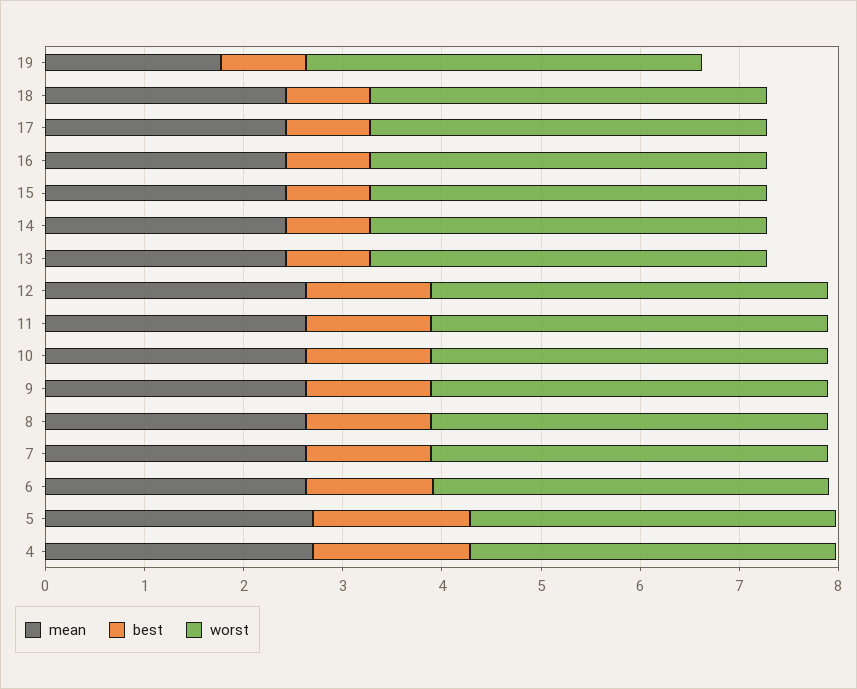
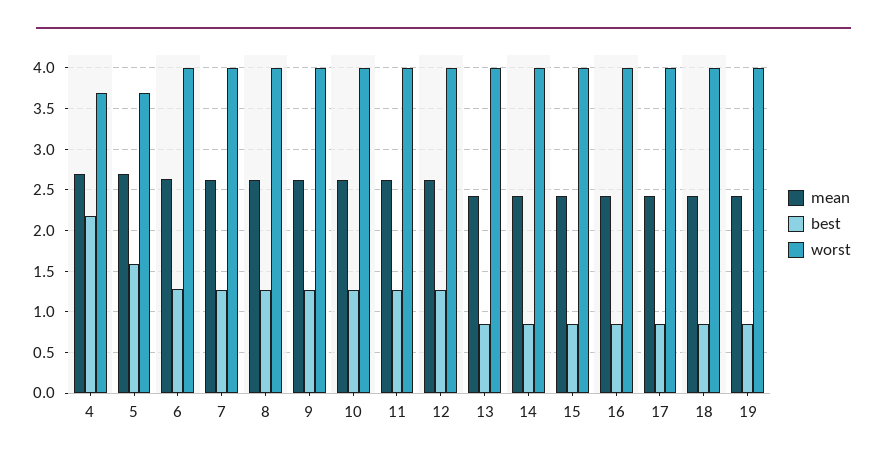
  {
    "mean": {
-     "19": 1.8,
+     "19": 2.4,
      "18": 2.4,
      "17": 2.4,
      "16": 2.4,
      "15": 2.4,
      "14": 2.4,
      "13": 2.4,
      "12": 2.6,
      "11": 2.6,
      "10": 2.6,
      "9": 2.6,
      "8": 2.6,
      "7": 2.6,
      "6": 2.6,
      "5": 2.7,
      "4": 2.7
    },
    "best": {
      "19": 0.9,
      "18": 0.9,
      "17": 0.9,
      "16": 0.9,
      "15": 0.9,
      "14": 0.9,
      "13": 0.9,
      "12": 1.3,
      "11": 1.3,
      "10": 1.3,
      "9": 1.3,
      "8": 1.3,
      "7": 1.3,
      "6": 1.3,
      "5": 1.6,
-     "4": 1.6
+     "4": 2.2
    },
    "worst": {
      "19": 4,
      "18": 4,
      "17": 4,
      "16": 4,
      "15": 4,
      "14": 4,
      "13": 4,
      "12": 4,
      "11": 4,
      "10": 4,
      "9": 4,
      "8": 4,
      "7": 4,
      "6": 4,
      "5": 3.7,
      "4": 3.7
    }
  }

